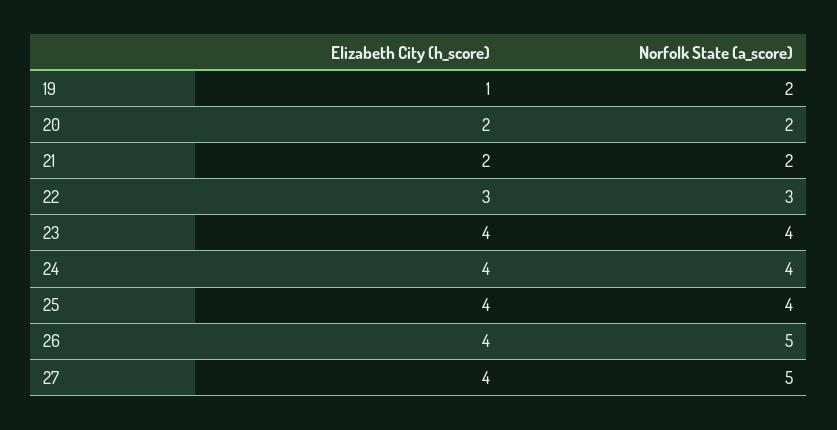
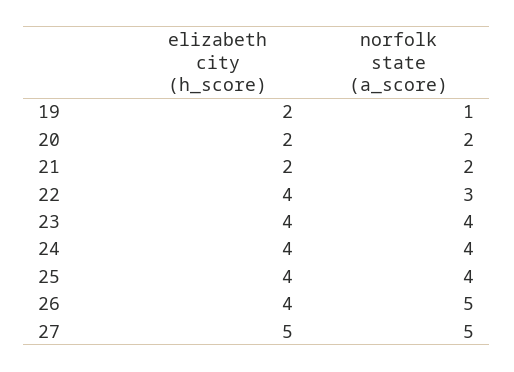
  {
    "Elizabeth City (h_score)": {
-     "19": 1,
+     "19": 2,
      "20": 2,
      "21": 2,
-     "22": 3,
+     "22": 4,
      "23": 4,
      "24": 4,
      "25": 4,
      "26": 4,
-     "27": 4
+     "27": 5
    },
    "Norfolk State (a_score)": {
-     "19": 2,
+     "19": 1,
      "20": 2,
      "21": 2,
      "22": 3,
      "23": 4,
      "24": 4,
      "25": 4,
      "26": 5,
      "27": 5
    }
  }

